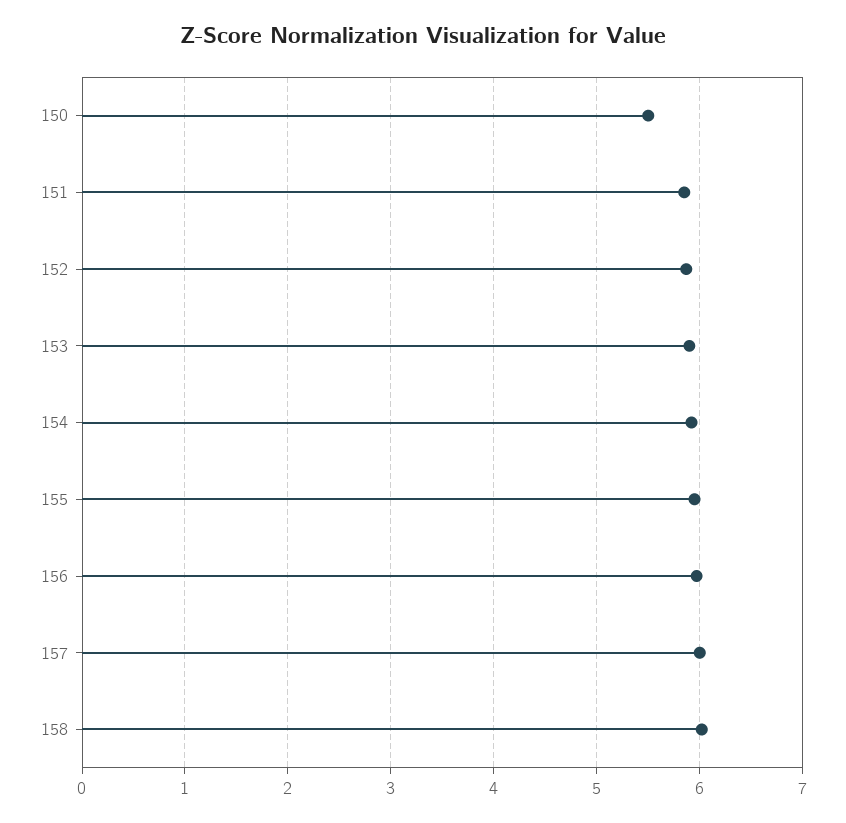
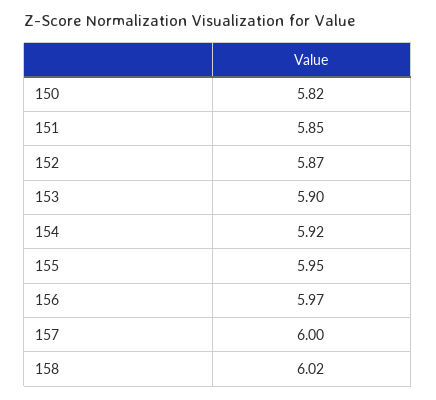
  {
-   "150": 5.5,
+   "150": 5.82,
    "151": 5.85,
    "152": 5.87,
    "153": 5.9,
    "154": 5.92,
    "155": 5.95,
    "156": 5.97,
    "157": 6,
    "158": 6.02
  }

